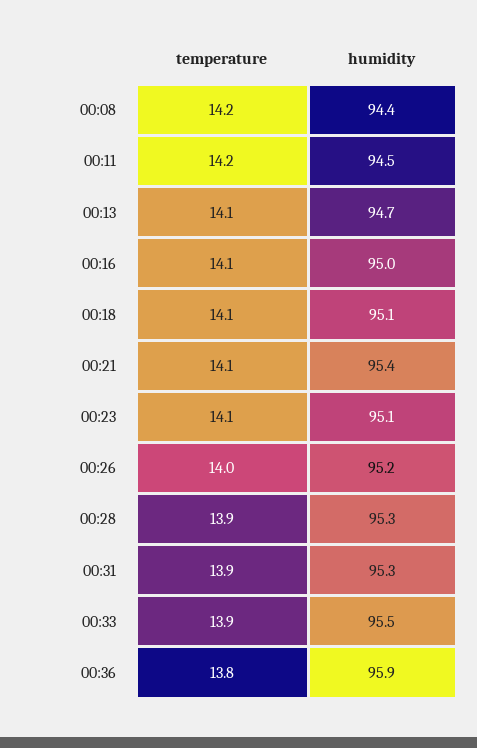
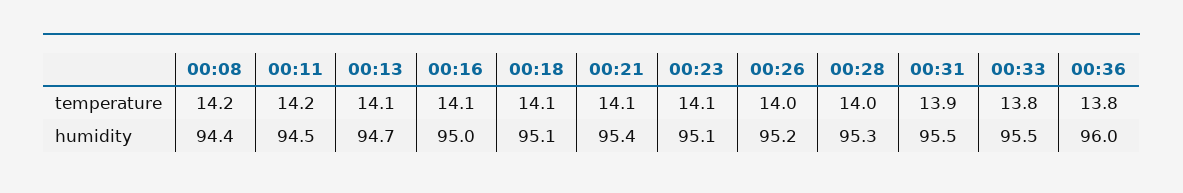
  {
    "temperature": {
      "00:08": 14.2,
      "00:11": 14.2,
      "00:13": 14.1,
      "00:16": 14.1,
      "00:18": 14.1,
      "00:21": 14.1,
      "00:23": 14.1,
      "00:26": 14,
-     "00:28": 13.9,
+     "00:28": 14,
      "00:31": 13.9,
-     "00:33": 13.9,
+     "00:33": 13.8,
      "00:36": 13.8
    },
    "humidity": {
      "00:08": 94.4,
      "00:11": 94.5,
      "00:13": 94.7,
      "00:16": 95,
      "00:18": 95.1,
      "00:21": 95.4,
      "00:23": 95.1,
      "00:26": 95.2,
      "00:28": 95.3,
-     "00:31": 95.3,
+     "00:31": 95.5,
      "00:33": 95.5,
-     "00:36": 95.9
+     "00:36": 96
    }
  }

